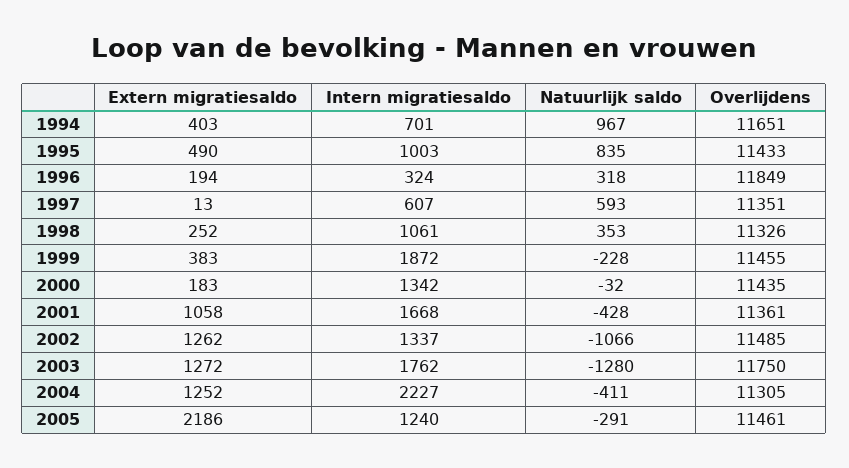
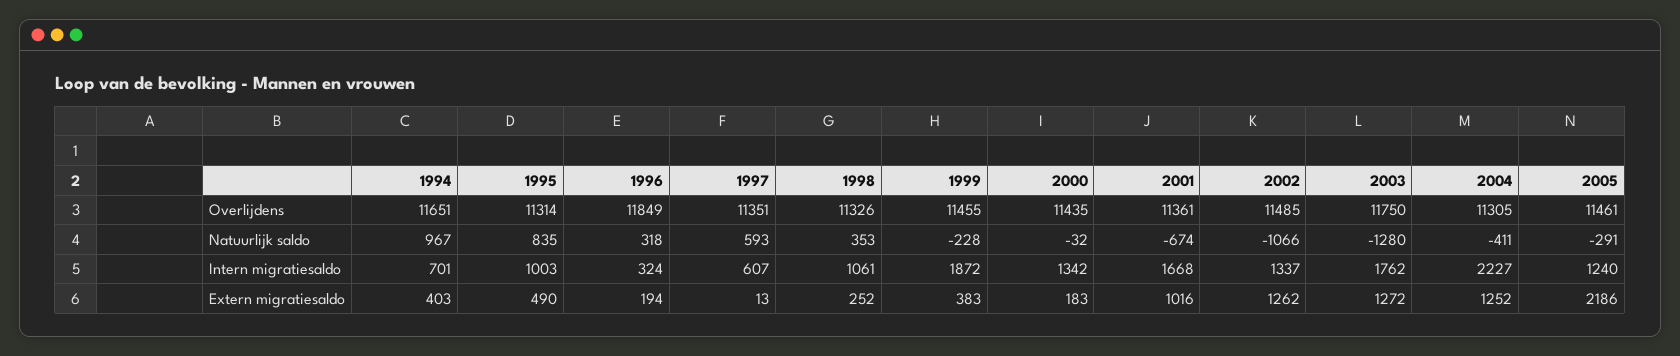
  {
    "Extern migratiesaldo": {
      "1994": 403,
      "1995": 490,
      "1996": 194,
      "1997": 13,
      "1998": 252,
      "1999": 383,
      "2000": 183,
-     "2001": 1058,
+     "2001": 1016,
      "2002": 1262,
      "2003": 1272,
      "2004": 1252,
      "2005": 2186
    },
    "Intern migratiesaldo": {
      "1994": 701,
      "1995": 1003,
      "1996": 324,
      "1997": 607,
      "1998": 1061,
      "1999": 1872,
      "2000": 1342,
      "2001": 1668,
      "2002": 1337,
      "2003": 1762,
      "2004": 2227,
      "2005": 1240
    },
    "Natuurlijk saldo": {
      "1994": 967,
      "1995": 835,
      "1996": 318,
      "1997": 593,
      "1998": 353,
      "1999": -228,
      "2000": -32,
-     "2001": -428,
+     "2001": -674,
      "2002": -1066,
      "2003": -1280,
      "2004": -411,
      "2005": -291
    },
    "Overlijdens": {
      "1994": 11651,
-     "1995": 11433,
+     "1995": 11314,
      "1996": 11849,
      "1997": 11351,
      "1998": 11326,
      "1999": 11455,
      "2000": 11435,
      "2001": 11361,
      "2002": 11485,
      "2003": 11750,
      "2004": 11305,
      "2005": 11461
    }
  }

